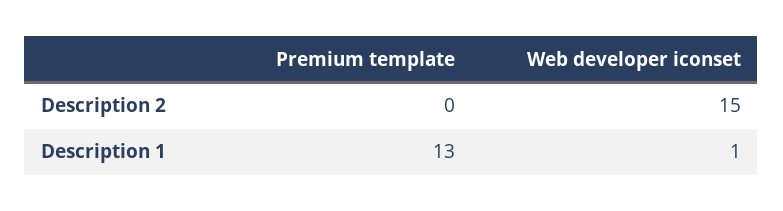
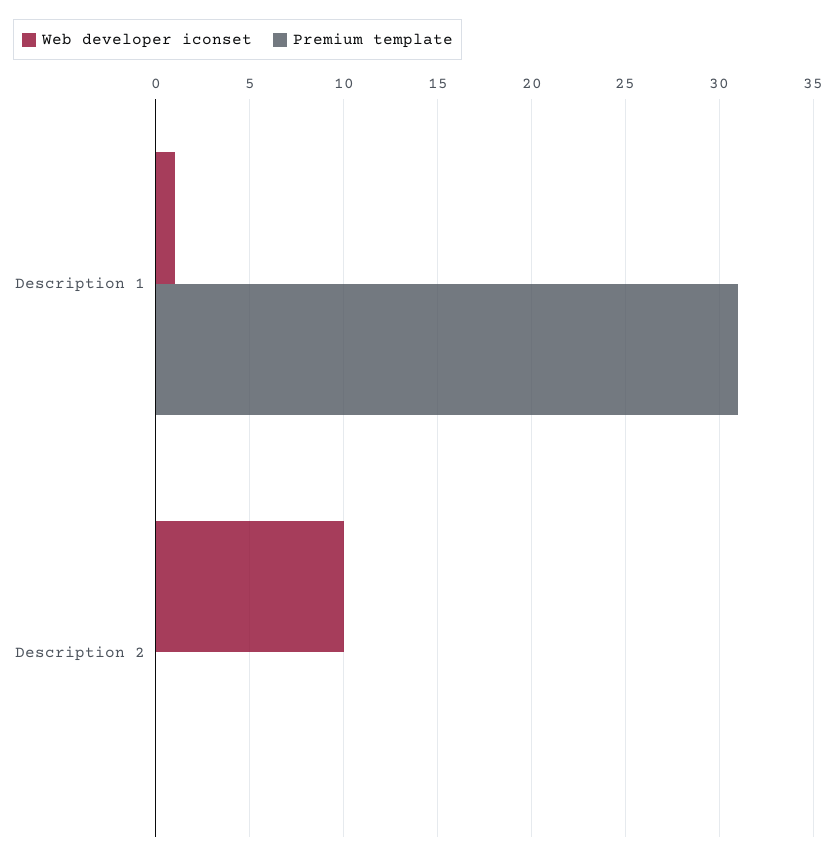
  {
    "Premium template": {
      "Description 2": 0,
-     "Description 1": 13
+     "Description 1": 31
    },
    "Web developer iconset": {
-     "Description 2": 15,
+     "Description 2": 10,
      "Description 1": 1
    }
  }

